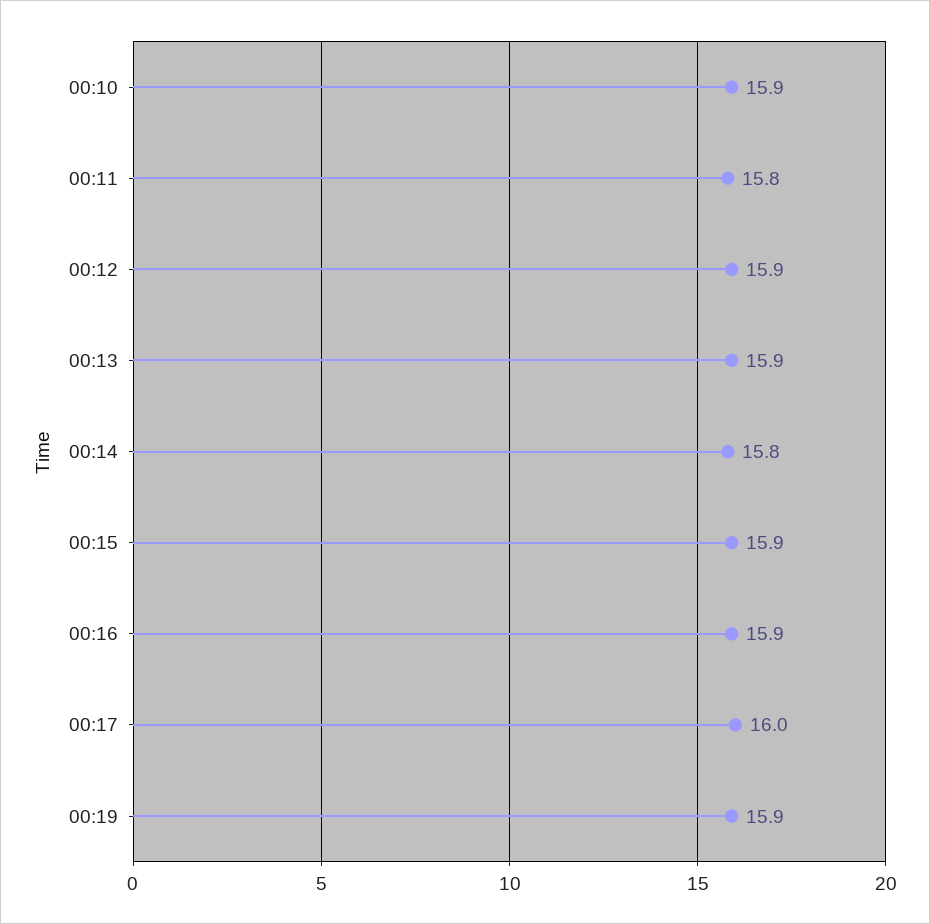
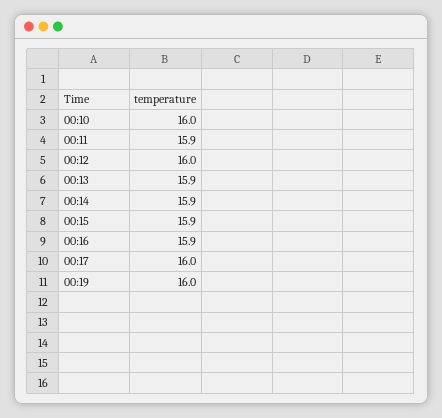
  {
-   "00:10": 15.9,
+   "00:10": 16,
-   "00:11": 15.8,
+   "00:11": 15.9,
-   "00:12": 15.9,
+   "00:12": 16,
    "00:13": 15.9,
-   "00:14": 15.8,
+   "00:14": 15.9,
    "00:15": 15.9,
    "00:16": 15.9,
    "00:17": 16,
-   "00:19": 15.9
+   "00:19": 16
  }

